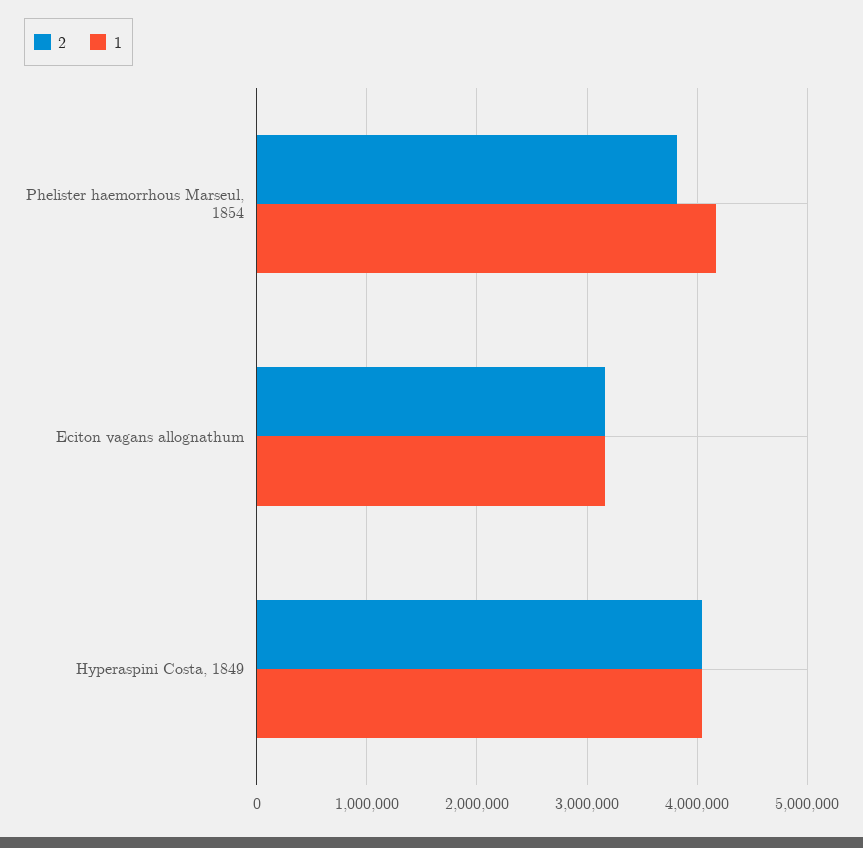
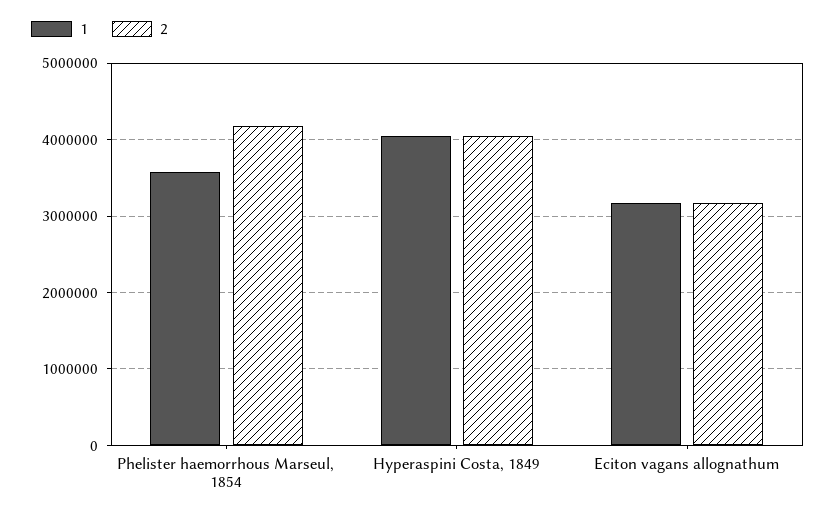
  {
    "2": {
-     "Phelister haemorrhous Marseul, 1854": 3800000,
+     "Phelister haemorrhous Marseul, 1854": 4200000,
      "Eciton vagans allognathum": 3200000,
      "Hyperaspini Costa, 1849": 4000000
    },
    "1": {
-     "Phelister haemorrhous Marseul, 1854": 4200000,
+     "Phelister haemorrhous Marseul, 1854": 3600000,
      "Eciton vagans allognathum": 3200000,
      "Hyperaspini Costa, 1849": 4000000
    }
  }

